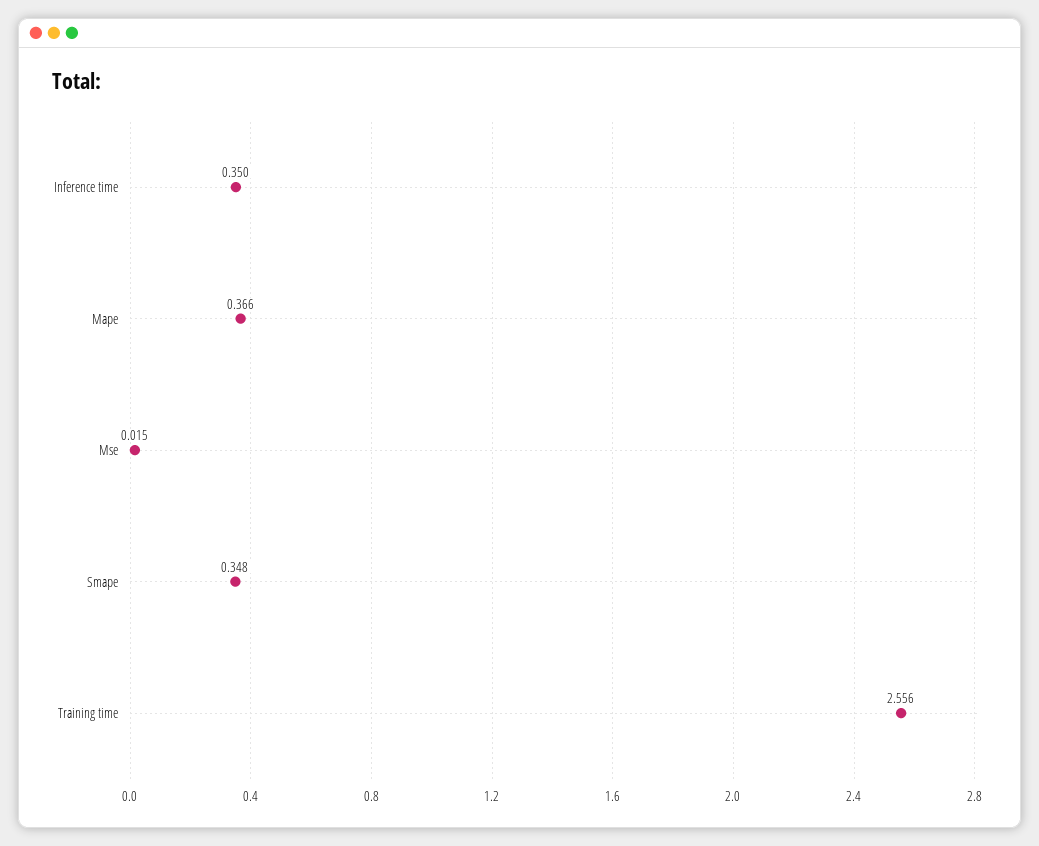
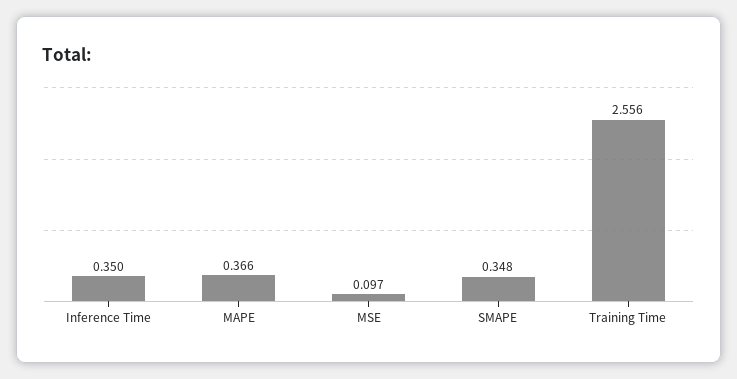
  {
    "Inference time": 0.35,
    "Mape": 0.366,
-   "Mse": 0.015,
+   "Mse": 0.097,
    "Smape": 0.348,
    "Training time": 2.556
  }

